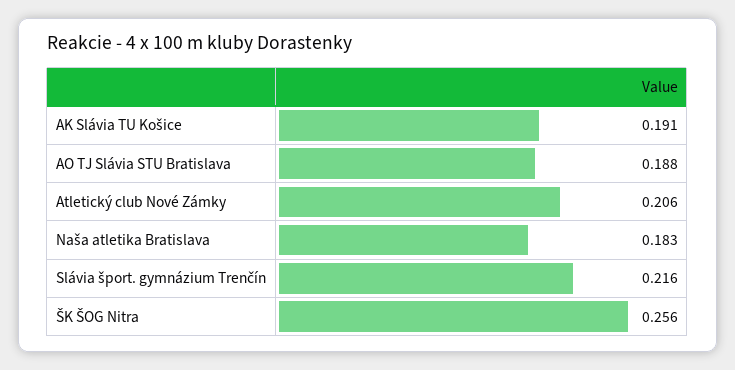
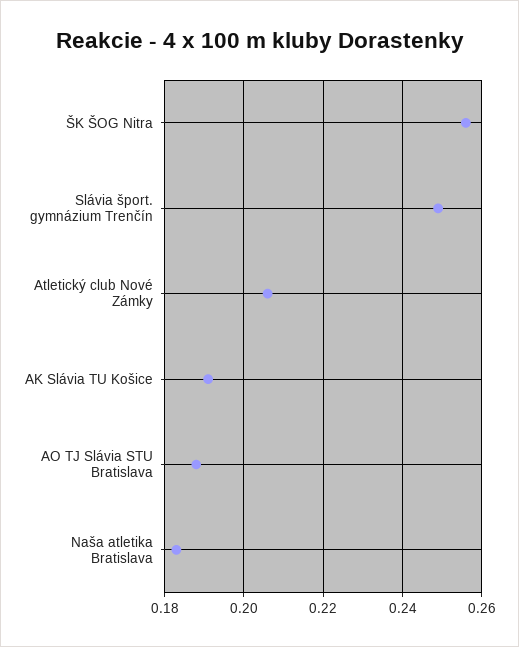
  {
    "AK Slávia TU Košice": 0.191,
    "AO TJ Slávia STU Bratislava": 0.188,
    "Atletický club Nové Zámky": 0.206,
    "Naša atletika Bratislava": 0.183,
-   "Slávia šport. gymnázium Trenčín": 0.216,
+   "Slávia šport. gymnázium Trenčín": 0.25,
    "ŠK ŠOG Nitra": 0.256
  }

